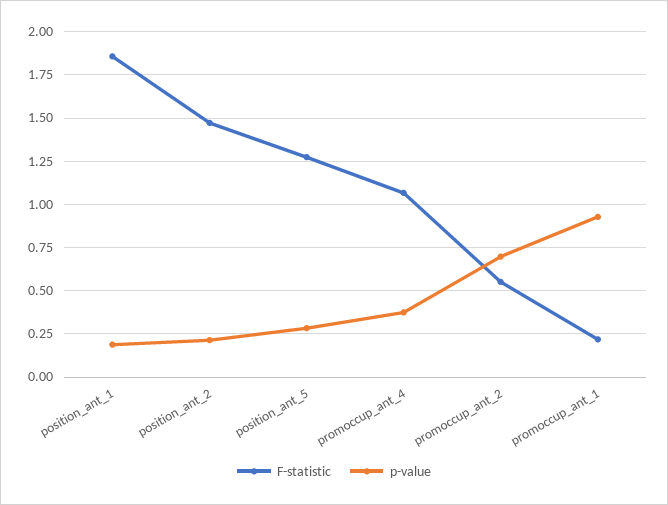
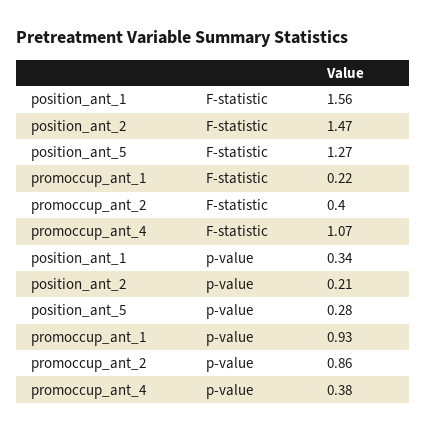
  {
    "F-statistic": {
-     "position_ant_1": 1.85,
+     "position_ant_1": 1.56,
      "position_ant_2": 1.47,
      "position_ant_5": 1.27,
      "promoccup_ant_4": 1.07,
-     "promoccup_ant_2": 0.55,
+     "promoccup_ant_2": 0.4,
      "promoccup_ant_1": 0.22
    },
    "p-value": {
-     "position_ant_1": 0.2,
+     "position_ant_1": 0.34,
      "position_ant_2": 0.21,
      "position_ant_5": 0.28,
      "promoccup_ant_4": 0.38,
-     "promoccup_ant_2": 0.7,
+     "promoccup_ant_2": 0.86,
      "promoccup_ant_1": 0.93
    }
  }

